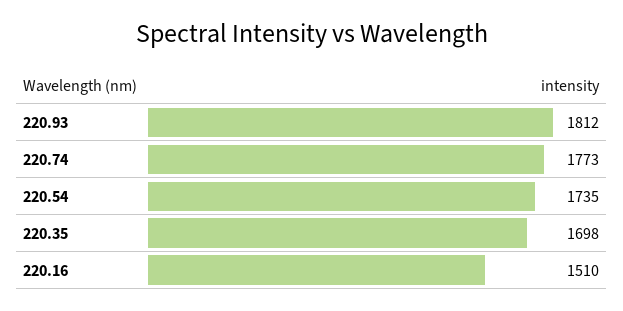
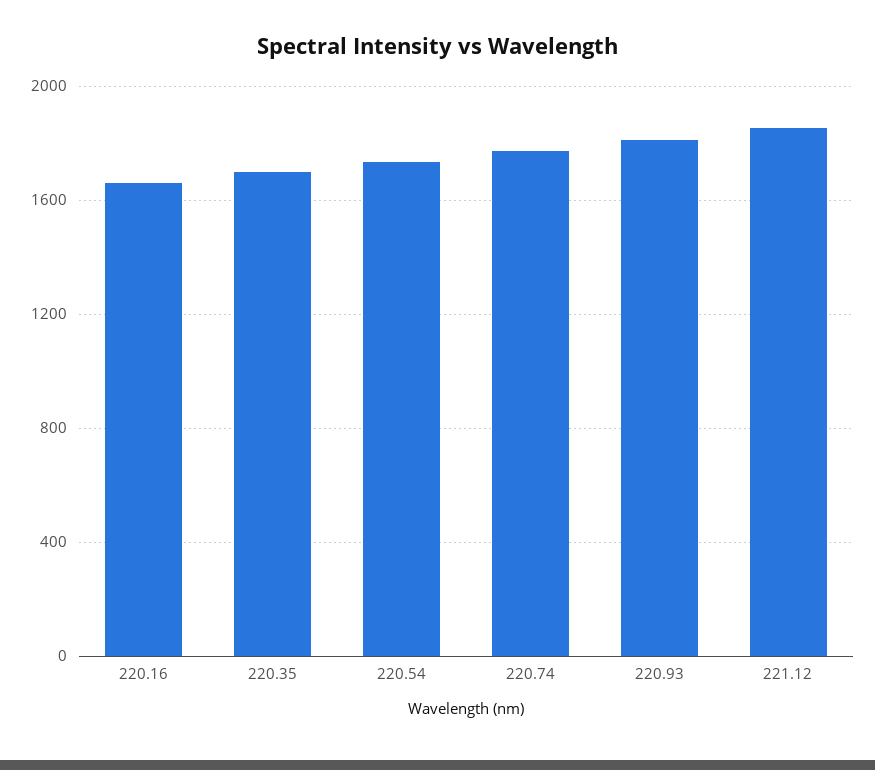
  {
    "220.93": 1812,
    "220.74": 1773,
    "220.54": 1735,
    "220.35": 1698,
-   "220.16": 1510
+   "220.16": 1650,
+   "221.12": 1850
  }

